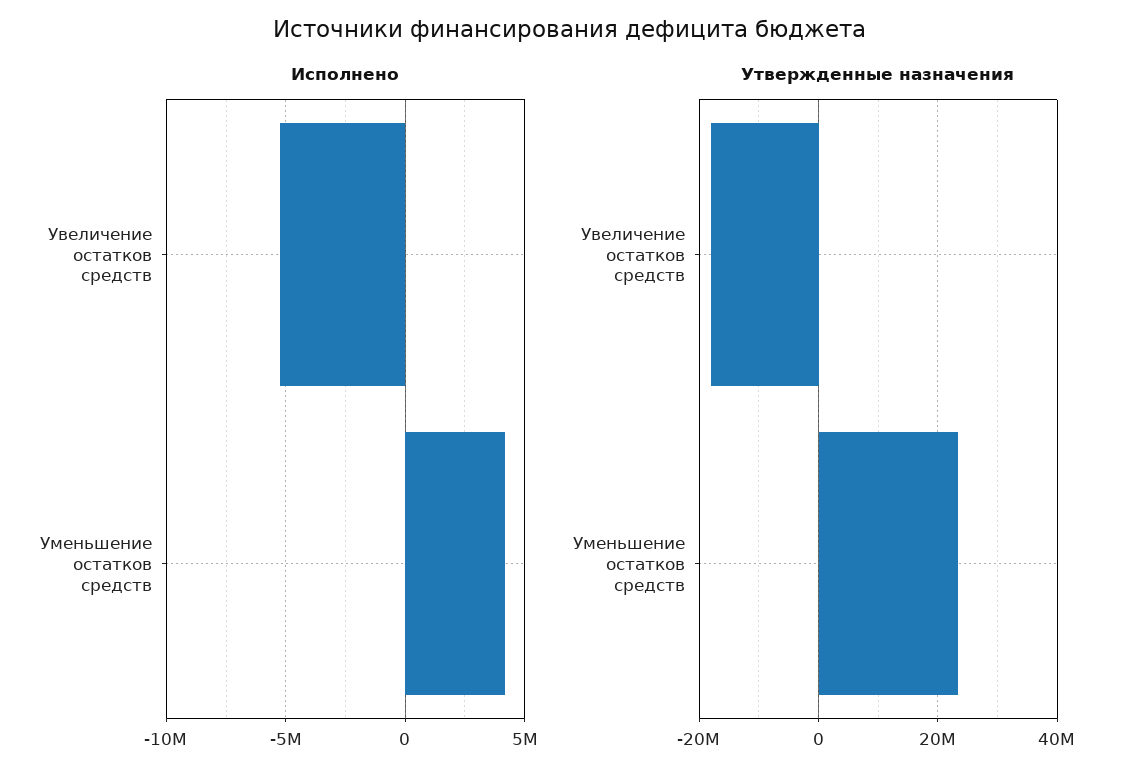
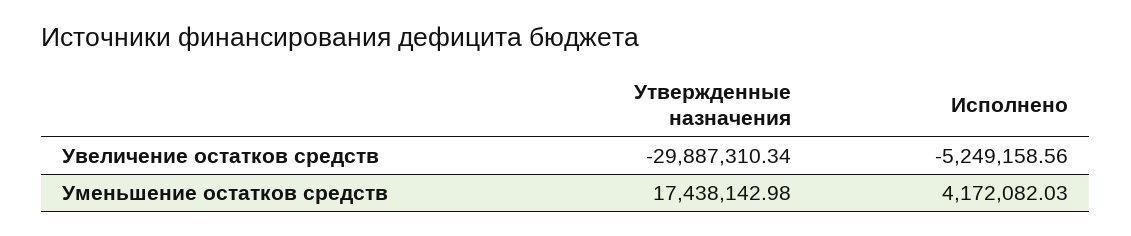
  {
    "Исполнено": {
      "Увеличение остатков средств": -5249158.56,
      "Уменьшение остатков средств": 4172082.03
    },
    "Утвержденные назначения": {
-     "Увеличение остатков средств": -18000000,
+     "Увеличение остатков средств": -29887310.34,
-     "Уменьшение остатков средств": 24000000
+     "Уменьшение остатков средств": 17438142.98
    }
  }

